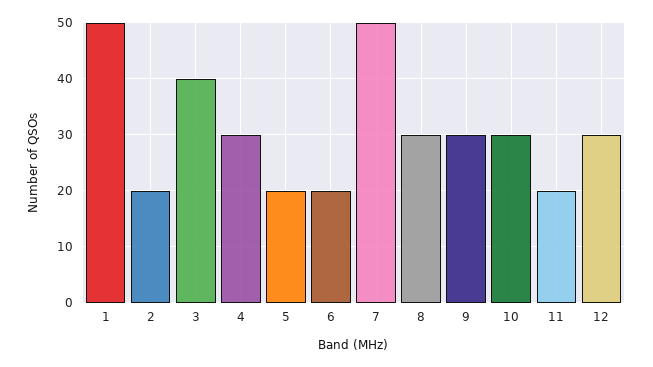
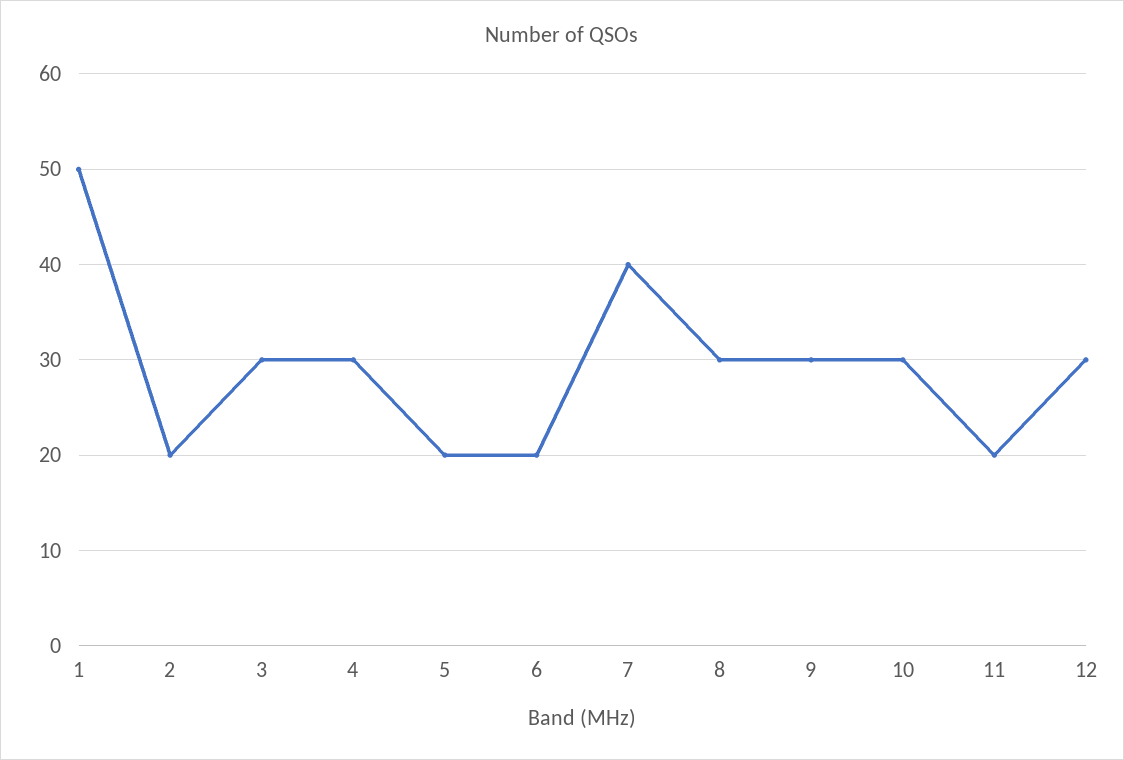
  {
    "1": 50,
    "2": 20,
-   "3": 40,
+   "3": 30,
    "4": 30,
    "5": 20,
    "6": 20,
-   "7": 50,
+   "7": 40,
    "8": 30,
    "9": 30,
    "10": 30,
    "11": 20,
    "12": 30
  }

